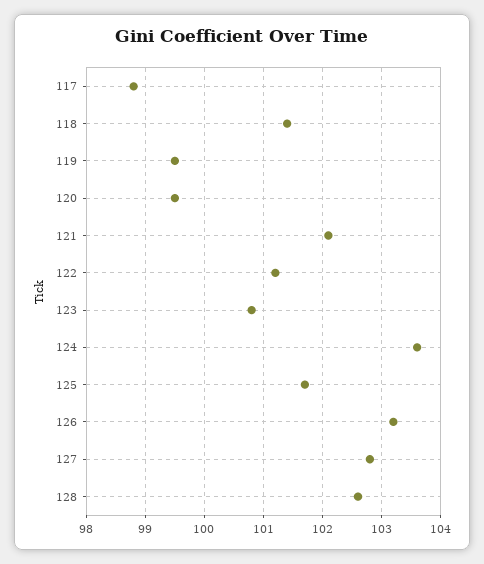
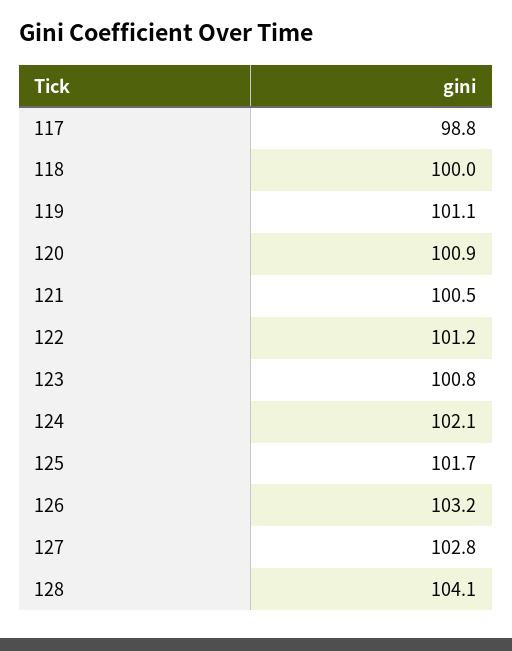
  {
    "117": 98.8,
-   "118": 101.5,
+   "118": 100,
-   "119": 99.5,
+   "119": 101.1,
-   "120": 99.5,
+   "120": 100.9,
-   "121": 102,
+   "121": 100.5,
    "122": 101.2,
    "123": 100.8,
-   "124": 103.5,
+   "124": 102.1,
    "125": 101.7,
    "126": 103.2,
    "127": 102.8,
-   "128": 102.5
+   "128": 104.1
  }

